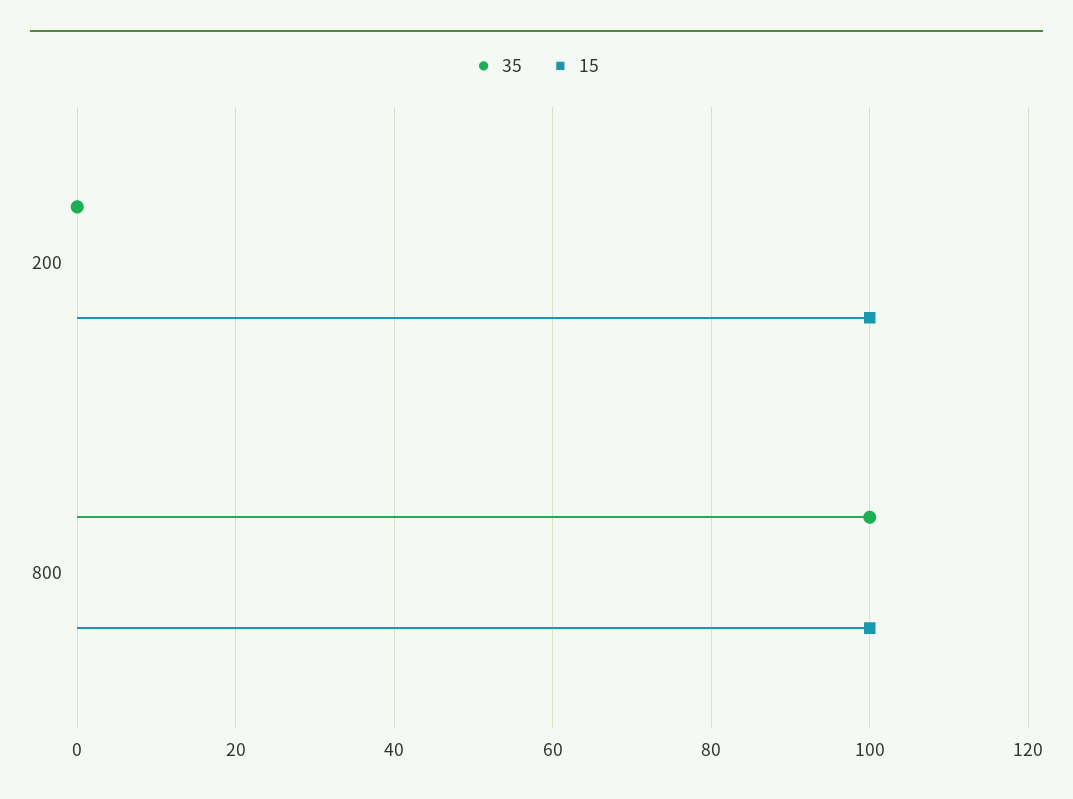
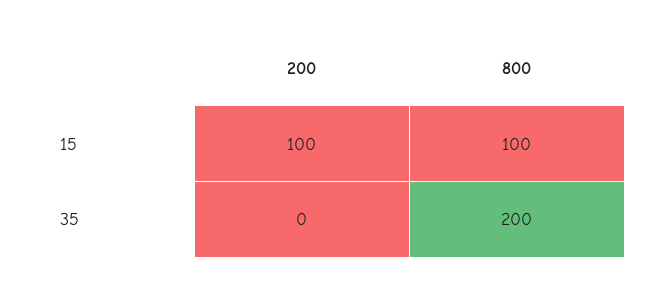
  {
    "35": {
      "200": 0,
-     "800": 100
+     "800": 200
    },
    "15": {
      "200": 100,
      "800": 100
    }
  }

